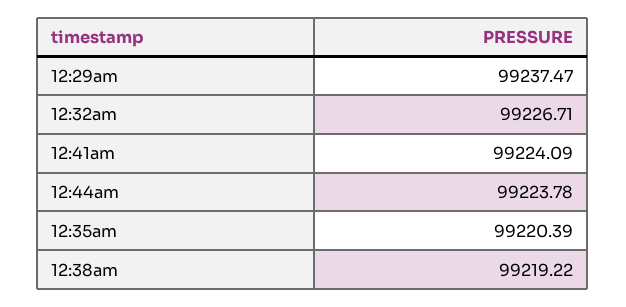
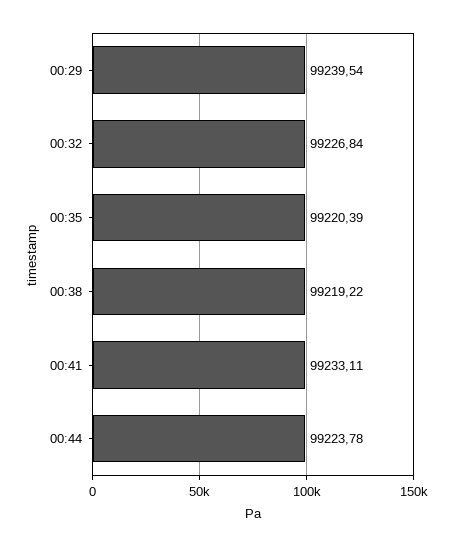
  {
-   "12:29am": 99237.47,
+   "12:29am": 99239.54,
-   "12:32am": 99226.71,
+   "12:32am": 99226.84,
-   "12:41am": 99224.09,
+   "12:41am": 99233.11,
    "12:44am": 99223.78,
    "12:35am": 99220.39,
    "12:38am": 99219.22
  }

